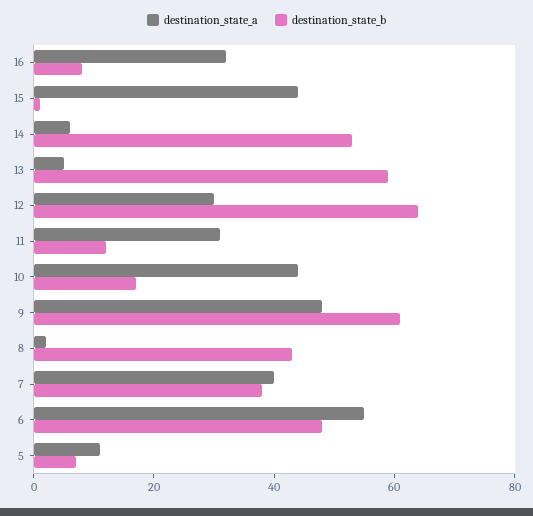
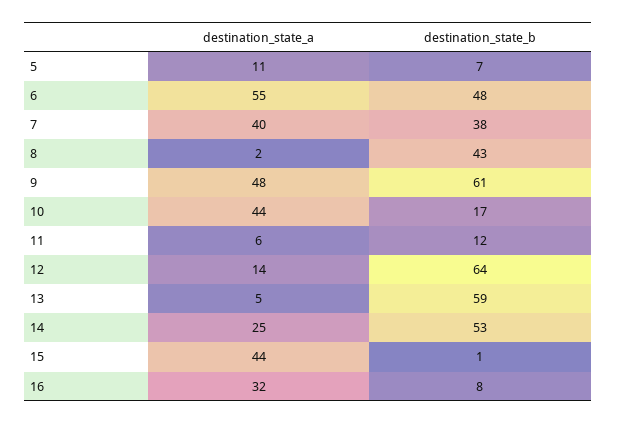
  {
    "destination_state_a": {
      "16": 32,
      "15": 44,
-     "14": 5,
+     "14": 25,
      "13": 5,
-     "12": 30,
+     "12": 14,
-     "11": 30,
+     "11": 6,
      "10": 44,
      "9": 48,
      "8": 2,
      "7": 40,
      "6": 55,
      "5": 11
    },
    "destination_state_b": {
      "16": 8,
      "15": 1,
      "14": 53,
      "13": 59,
      "12": 64,
      "11": 12,
      "10": 17,
      "9": 61,
      "8": 43,
      "7": 38,
      "6": 48,
      "5": 7
    }
  }

